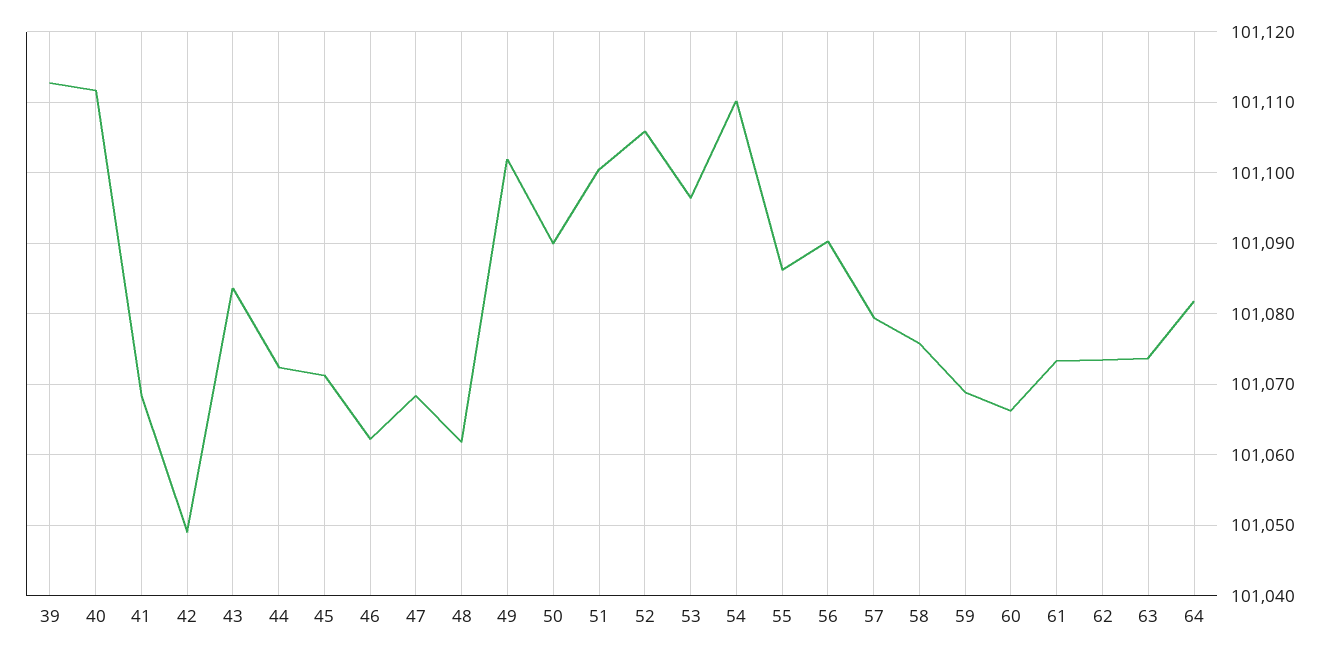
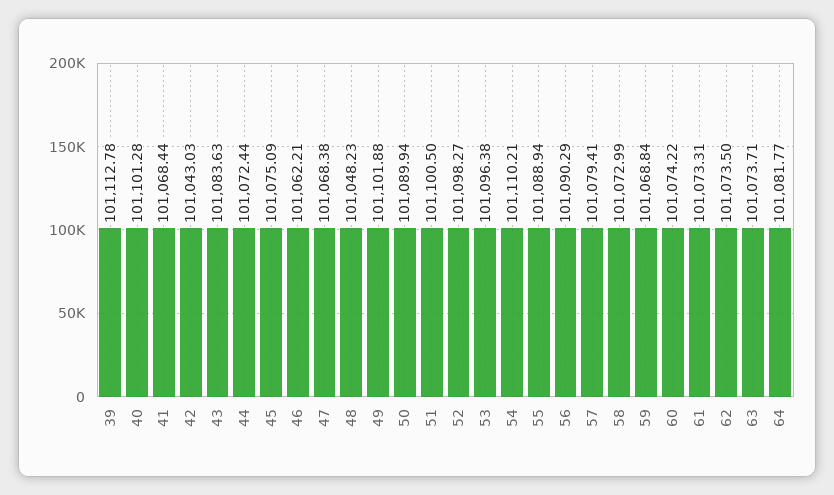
  {
    "39": 101112.78,
-   "40": 101112,
+   "40": 101101.28,
    "41": 101068.44,
-   "42": 101049,
+   "42": 101043.03,
    "43": 101083.63,
    "44": 101072.44,
-   "45": 101071,
+   "45": 101075.09,
    "46": 101062.21,
    "47": 101068.38,
-   "48": 101062,
+   "48": 101048.23,
    "49": 101101.88,
    "50": 101089.94,
    "51": 101100.5,
-   "52": 101106,
+   "52": 101098.27,
    "53": 101096.38,
    "54": 101110.21,
-   "55": 101086,
+   "55": 101088.94,
    "56": 101090.29,
    "57": 101079.41,
-   "58": 101076,
+   "58": 101072.99,
    "59": 101068.84,
-   "60": 101066,
+   "60": 101074.22,
    "61": 101073.31,
    "62": 101073.5,
    "63": 101073.71,
    "64": 101081.77
  }

